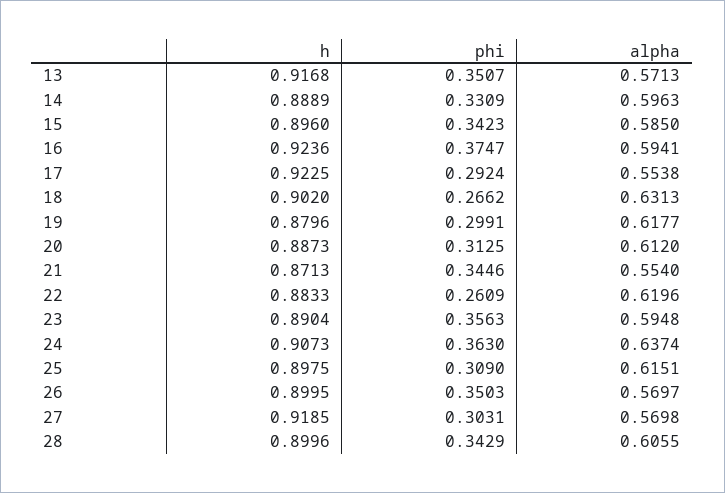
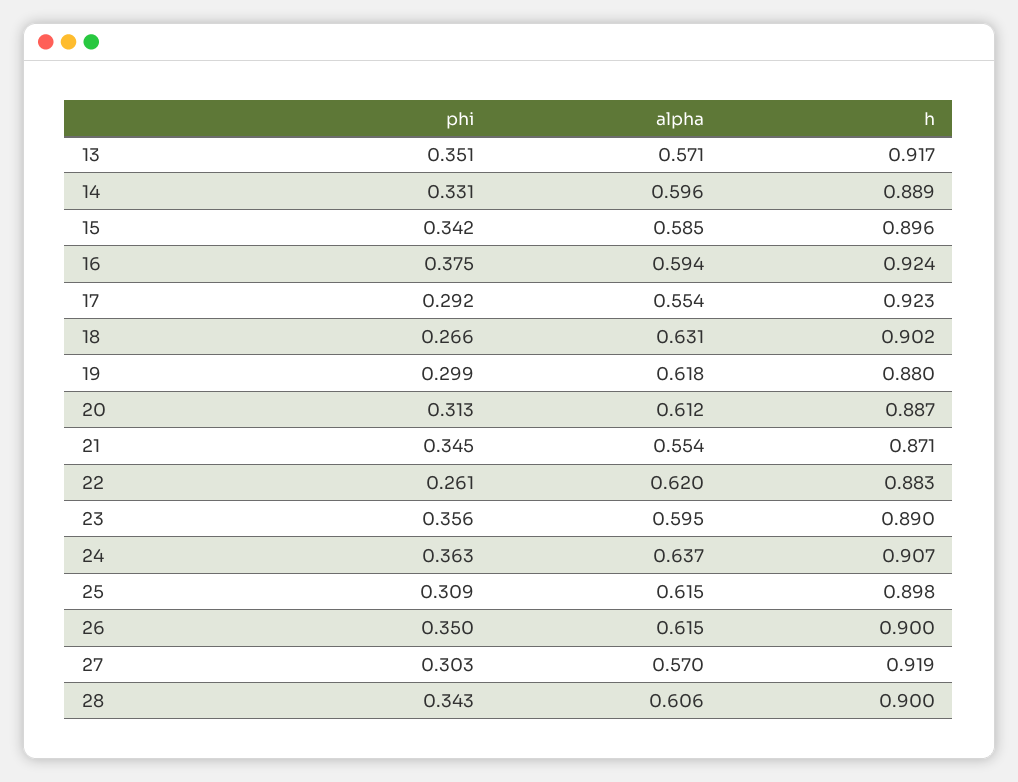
  {
    "h": {
      "13": 0.9168,
      "14": 0.8889,
      "15": 0.896,
      "16": 0.9236,
      "17": 0.9225,
      "18": 0.902,
      "19": 0.8796,
      "20": 0.8873,
      "21": 0.8713,
      "22": 0.8833,
      "23": 0.8904,
      "24": 0.9073,
      "25": 0.8975,
      "26": 0.8995,
      "27": 0.9185,
      "28": 0.8996
    },
    "phi": {
      "13": 0.3507,
      "14": 0.3309,
      "15": 0.3423,
      "16": 0.3747,
      "17": 0.2924,
      "18": 0.2662,
      "19": 0.2991,
      "20": 0.3125,
      "21": 0.3446,
      "22": 0.2609,
      "23": 0.3563,
      "24": 0.363,
      "25": 0.309,
      "26": 0.3503,
      "27": 0.3031,
      "28": 0.3429
    },
    "alpha": {
      "13": 0.5713,
      "14": 0.5963,
      "15": 0.585,
      "16": 0.5941,
      "17": 0.5538,
      "18": 0.6313,
      "19": 0.6177,
      "20": 0.612,
      "21": 0.554,
      "22": 0.6196,
      "23": 0.5948,
      "24": 0.6374,
      "25": 0.6151,
-     "26": 0.5697,
+     "26": 0.615,
      "27": 0.5698,
      "28": 0.6055
    }
  }

